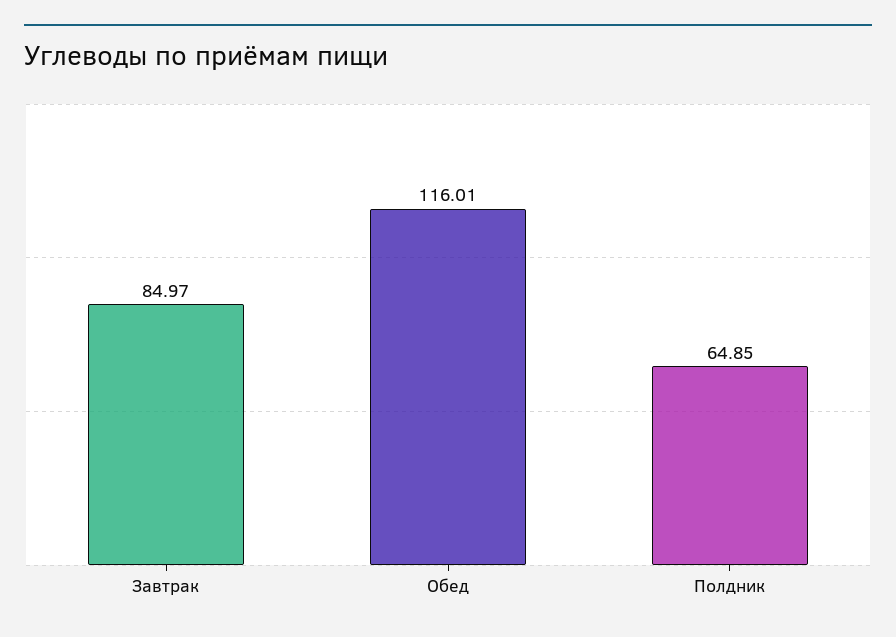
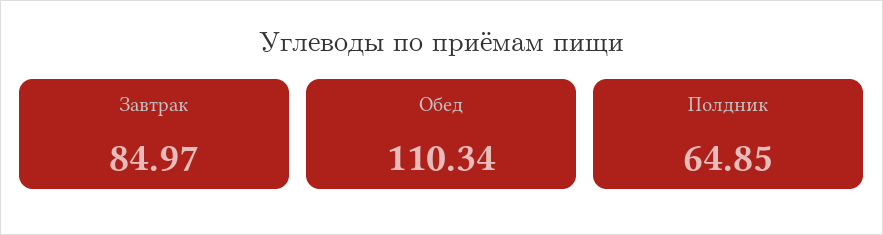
  {
    "Завтрак": 84.97,
-   "Обед": 116.01,
+   "Обед": 110.34,
    "Полдник": 64.85
  }

